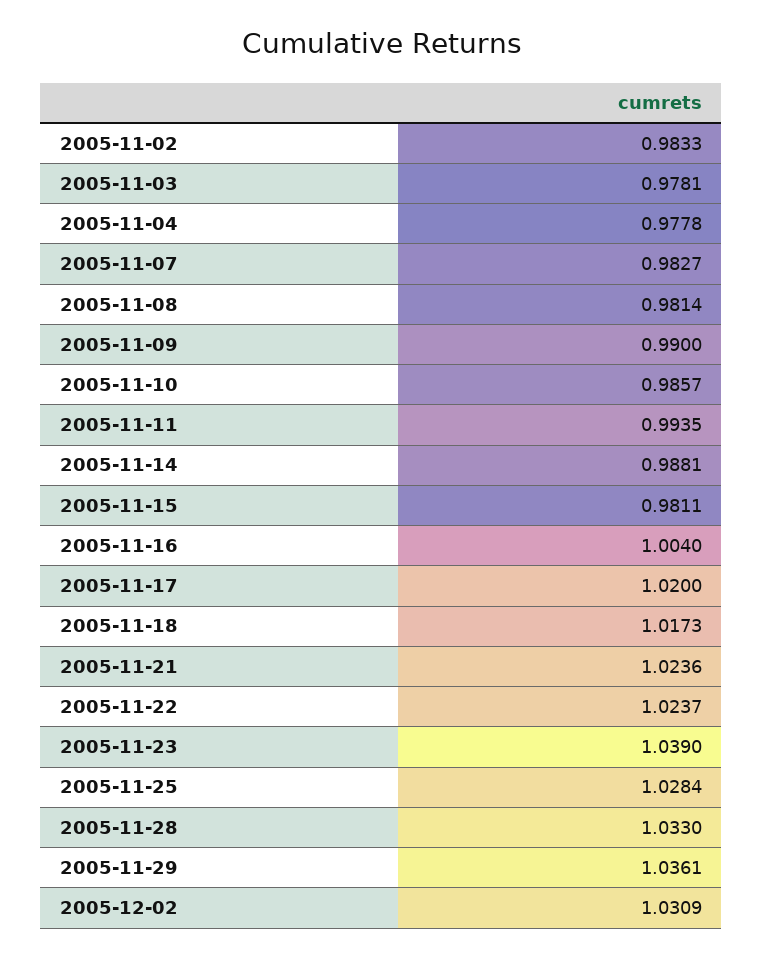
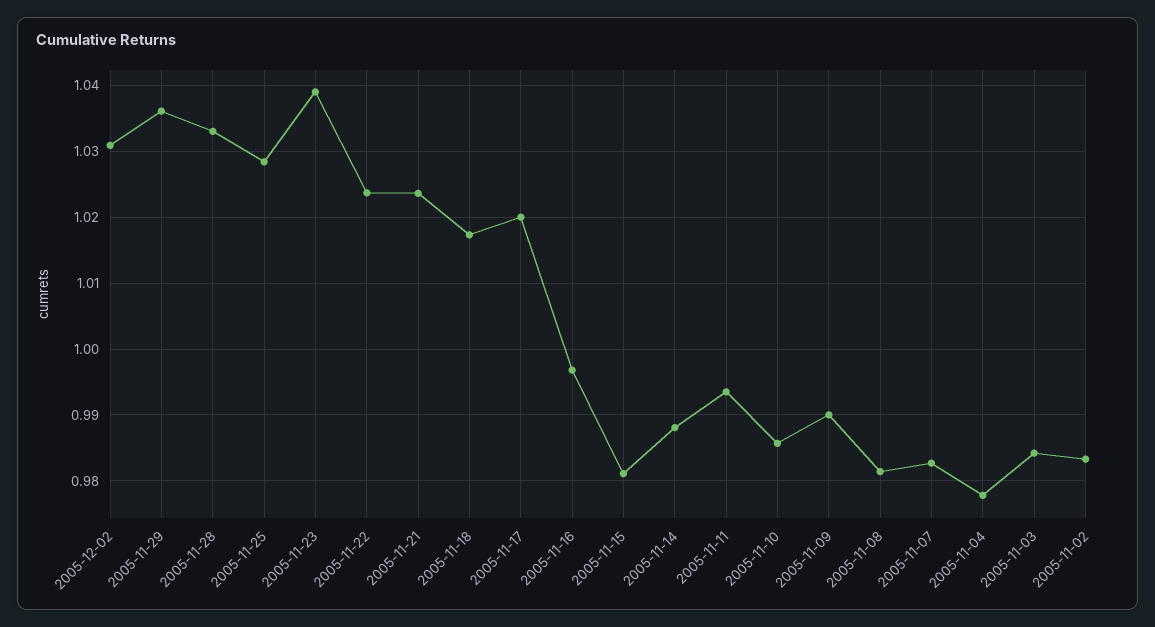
  {
    "2005-11-02": 0.9833,
-   "2005-11-03": 0.9781,
+   "2005-11-03": 0.984,
    "2005-11-04": 0.9778,
    "2005-11-07": 0.9827,
    "2005-11-08": 0.9814,
    "2005-11-09": 0.99,
    "2005-11-10": 0.9857,
    "2005-11-11": 0.9935,
    "2005-11-14": 0.9881,
    "2005-11-15": 0.9811,
-   "2005-11-16": 1.004,
+   "2005-11-16": 0.997,
    "2005-11-17": 1.02,
    "2005-11-18": 1.0173,
    "2005-11-21": 1.0236,
    "2005-11-22": 1.0237,
    "2005-11-23": 1.039,
    "2005-11-25": 1.0284,
    "2005-11-28": 1.033,
    "2005-11-29": 1.0361,
    "2005-12-02": 1.0309
  }

